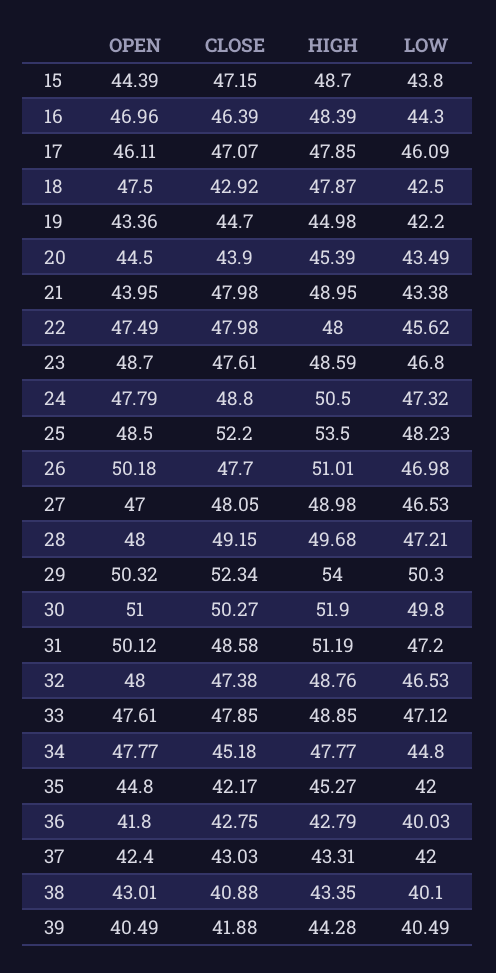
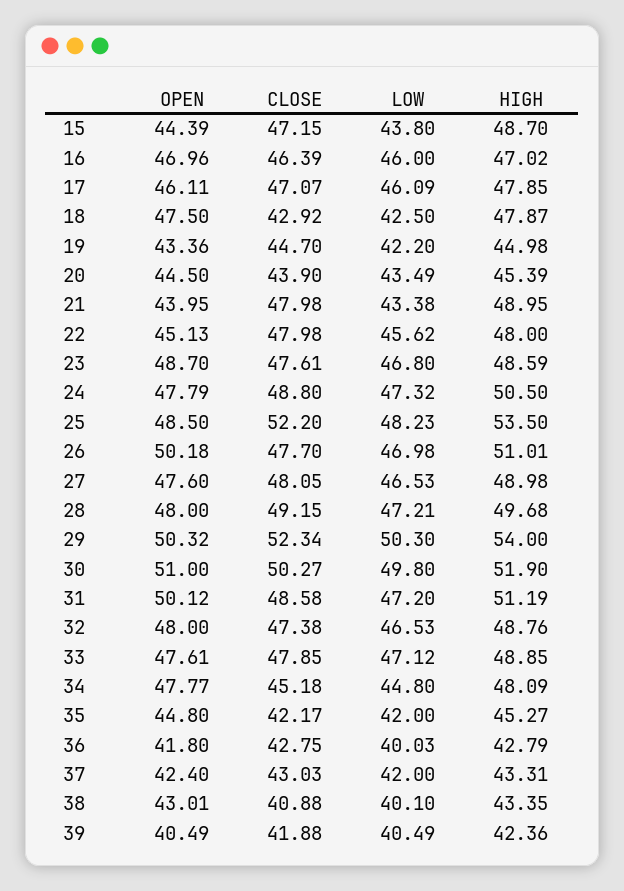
  {
    "OPEN": {
      "15": 44.39,
      "16": 46.96,
      "17": 46.11,
      "18": 47.5,
      "19": 43.36,
      "20": 44.5,
      "21": 43.95,
-     "22": 47.49,
+     "22": 45.13,
      "23": 48.7,
      "24": 47.79,
      "25": 48.5,
      "26": 50.18,
-     "27": 47,
+     "27": 47.6,
      "28": 48,
      "29": 50.32,
      "30": 51,
      "31": 50.12,
      "32": 48,
      "33": 47.61,
      "34": 47.77,
      "35": 44.8,
      "36": 41.8,
      "37": 42.4,
      "38": 43.01,
      "39": 40.49
    },
    "CLOSE": {
      "15": 47.15,
      "16": 46.39,
      "17": 47.07,
      "18": 42.92,
      "19": 44.7,
      "20": 43.9,
      "21": 47.98,
      "22": 47.98,
      "23": 47.61,
      "24": 48.8,
      "25": 52.2,
      "26": 47.7,
      "27": 48.05,
      "28": 49.15,
      "29": 52.34,
      "30": 50.27,
      "31": 48.58,
      "32": 47.38,
      "33": 47.85,
      "34": 45.18,
      "35": 42.17,
      "36": 42.75,
      "37": 43.03,
      "38": 40.88,
      "39": 41.88
    },
    "HIGH": {
      "15": 48.7,
-     "16": 48.39,
+     "16": 47.02,
      "17": 47.85,
      "18": 47.87,
      "19": 44.98,
      "20": 45.39,
      "21": 48.95,
      "22": 48,
      "23": 48.59,
      "24": 50.5,
      "25": 53.5,
      "26": 51.01,
      "27": 48.98,
      "28": 49.68,
      "29": 54,
      "30": 51.9,
      "31": 51.19,
      "32": 48.76,
      "33": 48.85,
-     "34": 47.77,
+     "34": 48.09,
      "35": 45.27,
      "36": 42.79,
      "37": 43.31,
      "38": 43.35,
-     "39": 44.28
+     "39": 42.36
    },
    "LOW": {
      "15": 43.8,
-     "16": 44.3,
+     "16": 46,
      "17": 46.09,
      "18": 42.5,
      "19": 42.2,
      "20": 43.49,
      "21": 43.38,
      "22": 45.62,
      "23": 46.8,
      "24": 47.32,
      "25": 48.23,
      "26": 46.98,
      "27": 46.53,
      "28": 47.21,
      "29": 50.3,
      "30": 49.8,
      "31": 47.2,
      "32": 46.53,
      "33": 47.12,
      "34": 44.8,
      "35": 42,
      "36": 40.03,
      "37": 42,
      "38": 40.1,
      "39": 40.49
    }
  }

